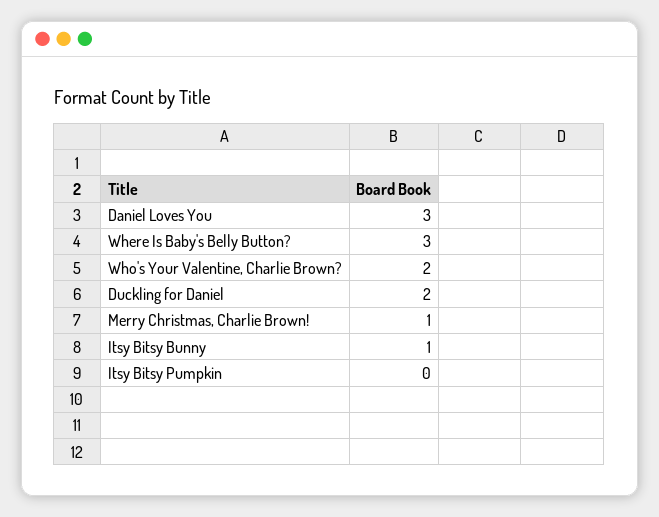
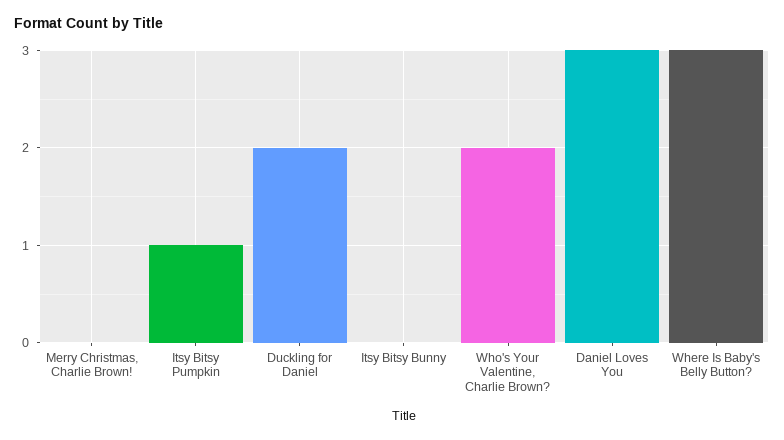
  {
    "Daniel Loves You": 3,
    "Where Is Baby's Belly Button?": 3,
    "Who's Your Valentine, Charlie Brown?": 2,
    "Duckling for Daniel": 2,
-   "Merry Christmas, Charlie Brown!": 1,
+   "Merry Christmas, Charlie Brown!": 0,
-   "Itsy Bitsy Bunny": 1,
+   "Itsy Bitsy Bunny": 0,
-   "Itsy Bitsy Pumpkin": 0
+   "Itsy Bitsy Pumpkin": 1
  }

